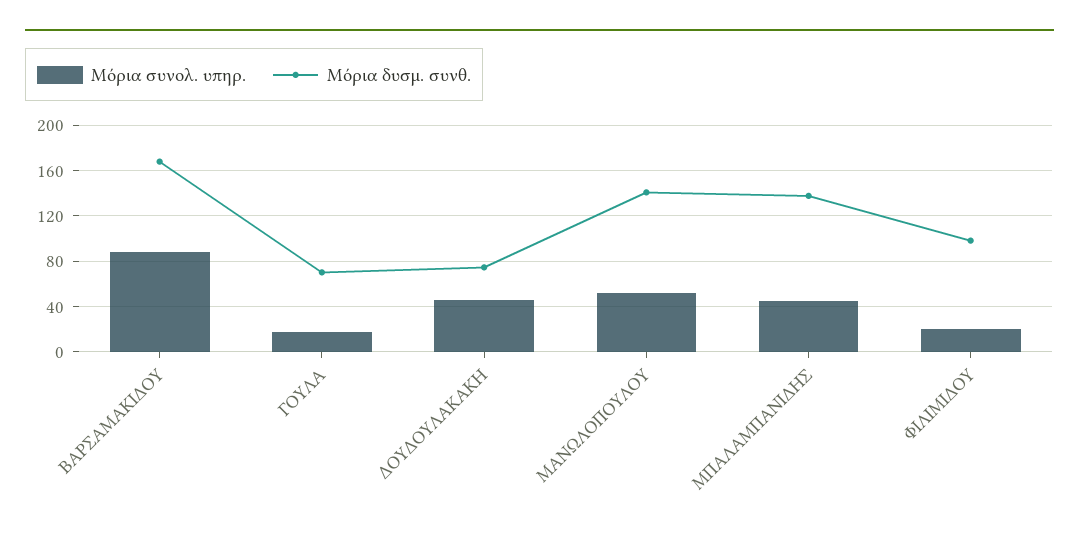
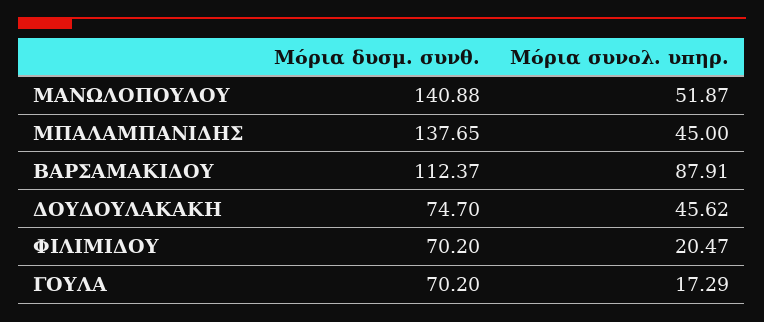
  {
    "Μόρια συνολ. υπηρ.": {
      "ΒΑΡΣΑΜΑΚΙΔΟΥ": 87.91,
      "ΓΟΥΛΑ": 17.29,
      "ΔΟΥΔΟΥΛΑΚΑΚΗ": 45.62,
      "ΜΑΝΩΛΟΠΟΥΛΟΥ": 51.87,
      "ΜΠΑΛΑΜΠΑΝΙΔΗΣ": 45,
      "ΦΙΛΙΜΙΔΟΥ": 20.47
    },
    "Μόρια δυσμ. συνθ.": {
-     "ΒΑΡΣΑΜΑΚΙΔΟΥ": 170,
+     "ΒΑΡΣΑΜΑΚΙΔΟΥ": 112.37,
      "ΓΟΥΛΑ": 70.2,
      "ΔΟΥΔΟΥΛΑΚΑΚΗ": 74.7,
      "ΜΑΝΩΛΟΠΟΥΛΟΥ": 140.88,
      "ΜΠΑΛΑΜΠΑΝΙΔΗΣ": 137.65,
-     "ΦΙΛΙΜΙΔΟΥ": 100
+     "ΦΙΛΙΜΙΔΟΥ": 70.2
    }
  }

